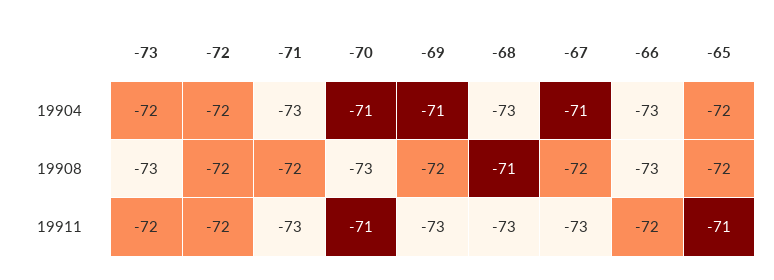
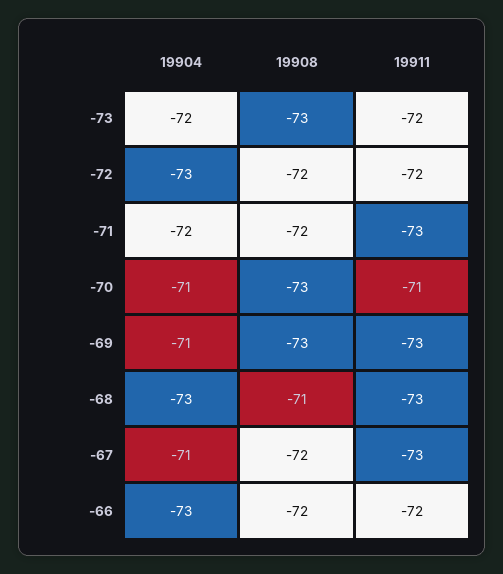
  {
    "-73": {
      "19904": -72,
      "19908": -73,
      "19911": -72
    },
    "-72": {
-     "19904": -72,
+     "19904": -73,
      "19908": -72,
      "19911": -72
    },
    "-71": {
-     "19904": -73,
+     "19904": -72,
      "19908": -72,
      "19911": -73
    },
    "-70": {
      "19904": -71,
      "19908": -73,
      "19911": -71
    },
    "-69": {
      "19904": -71,
-     "19908": -72,
+     "19908": -73,
      "19911": -73
    },
    "-68": {
      "19904": -73,
      "19908": -71,
      "19911": -73
    },
    "-67": {
      "19904": -71,
      "19908": -72,
      "19911": -73
    },
    "-66": {
      "19904": -73,
-     "19908": -73,
+     "19908": -72,
      "19911": -72
-   },
+   }
-   "-65": {
-     "19904": -72,
-     "19908": -72,
-     "19911": -71
-   }
  }

